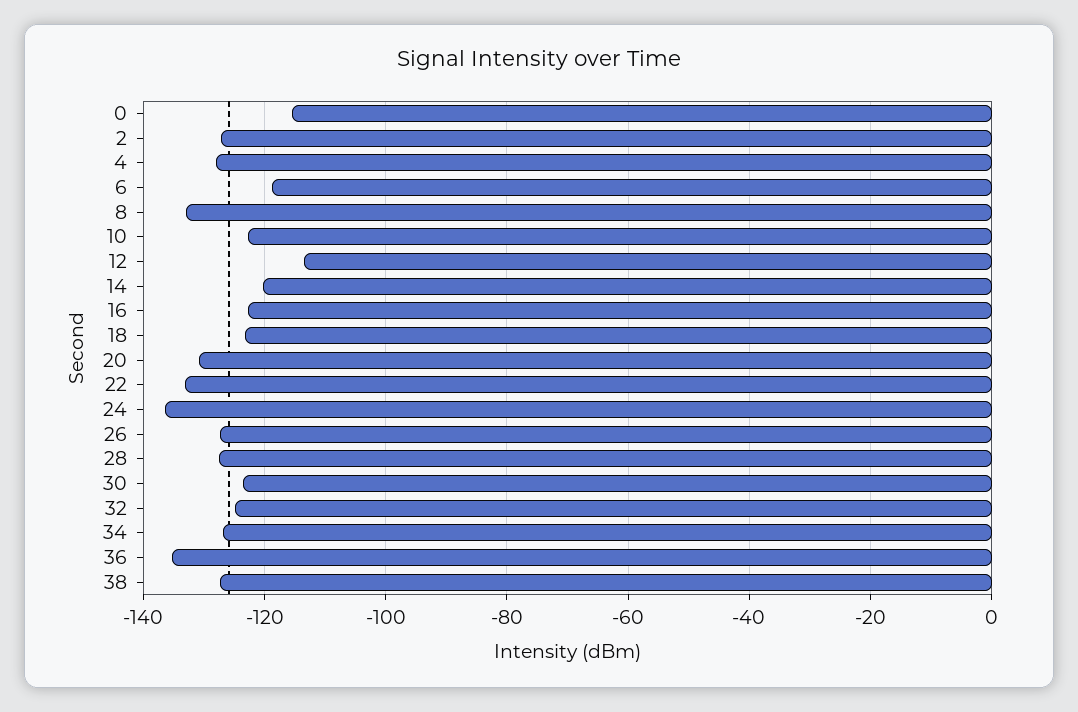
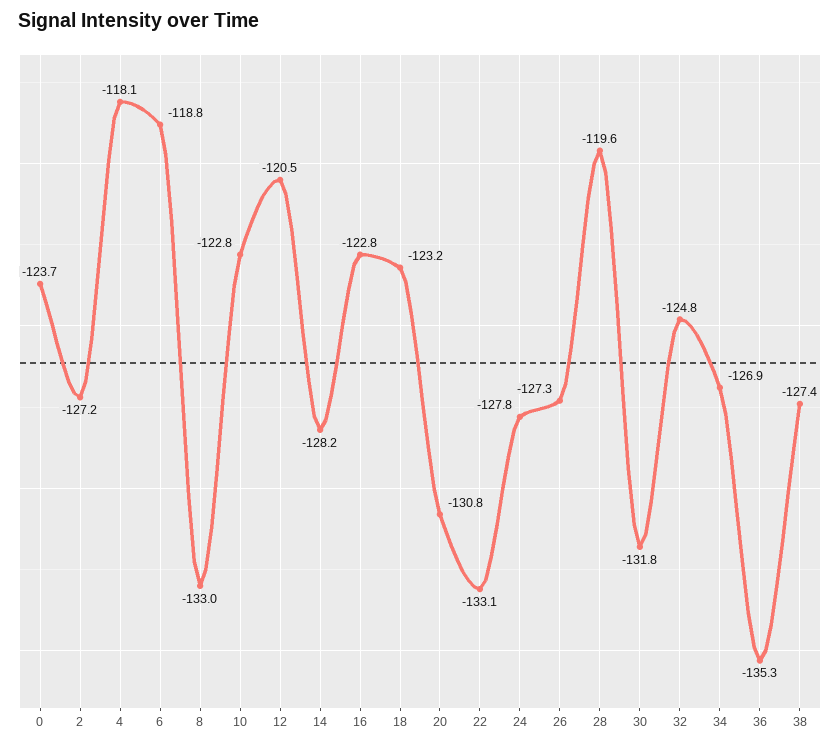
  {
-   "0": -116,
+   "0": -123.7,
    "2": -127.2,
-   "4": -128,
+   "4": -118.1,
    "6": -118.8,
    "8": -133,
    "10": -122.8,
-   "12": -114,
+   "12": -120.5,
-   "14": -120,
+   "14": -128.2,
    "16": -122.8,
    "18": -123.2,
    "20": -130.8,
    "22": -133.1,
-   "24": -136,
+   "24": -127.8,
    "26": -127.3,
-   "28": -128,
+   "28": -119.6,
-   "30": -124,
+   "30": -131.8,
    "32": -124.8,
    "34": -126.9,
    "36": -135.3,
    "38": -127.4
  }

